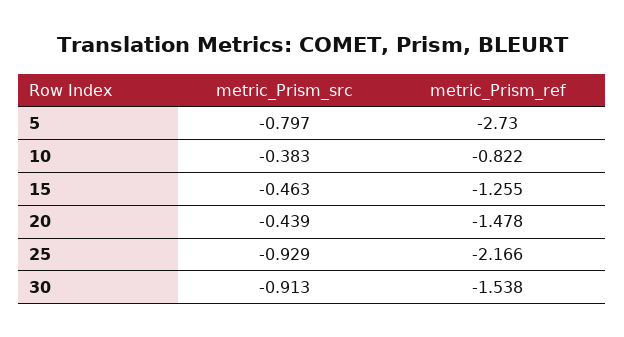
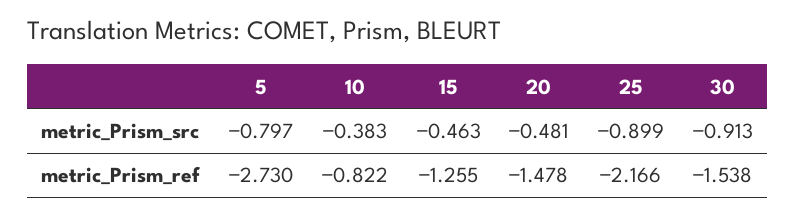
  {
    "metric_Prism_src": {
      "5": -0.797,
      "10": -0.383,
      "15": -0.463,
-     "20": -0.439,
+     "20": -0.481,
-     "25": -0.929,
+     "25": -0.899,
      "30": -0.913
    },
    "metric_Prism_ref": {
      "5": -2.73,
      "10": -0.822,
      "15": -1.255,
      "20": -1.478,
      "25": -2.166,
      "30": -1.538
    }
  }

